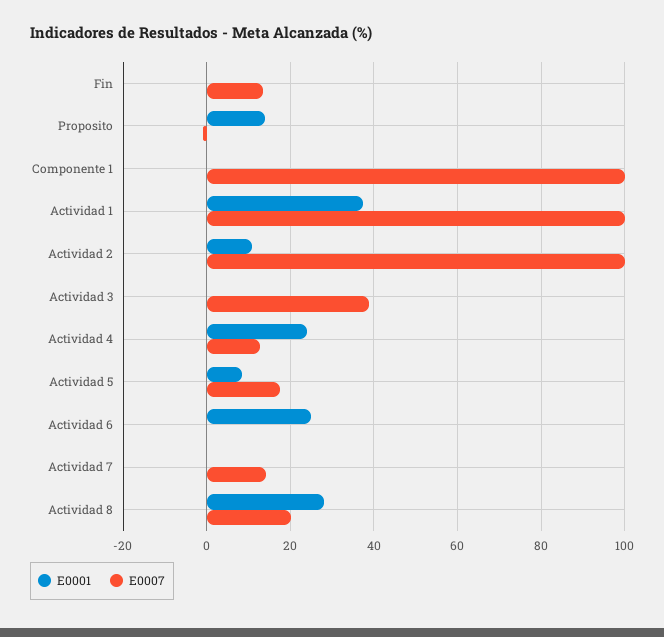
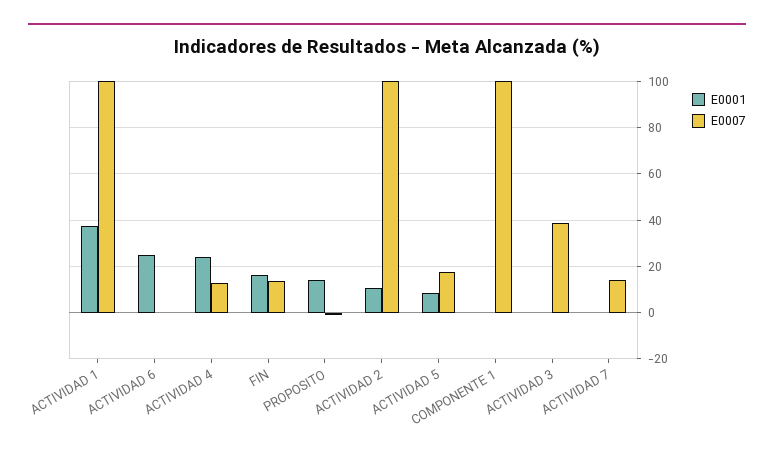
  {
    "E0001": {
-     "Fin": 0,
+     "Fin": 15,
      "Proposito": 14,
      "Componente 1": 0,
      "Actividad 1": 38,
      "Actividad 2": 10,
      "Actividad 3": 0,
      "Actividad 4": 24,
      "Actividad 5": 8,
      "Actividad 6": 26,
-     "Actividad 7": 0,
+     "Actividad 7": 0
-     "Actividad 8": 28
    },
    "E0007": {
      "Fin": 14,
      "Proposito": 0,
      "Componente 1": 100,
      "Actividad 1": 100,
      "Actividad 2": 100,
      "Actividad 3": 38,
      "Actividad 4": 12,
      "Actividad 5": 18,
      "Actividad 6": 0,
-     "Actividad 7": 14,
+     "Actividad 7": 14
-     "Actividad 8": 20
    }
  }

